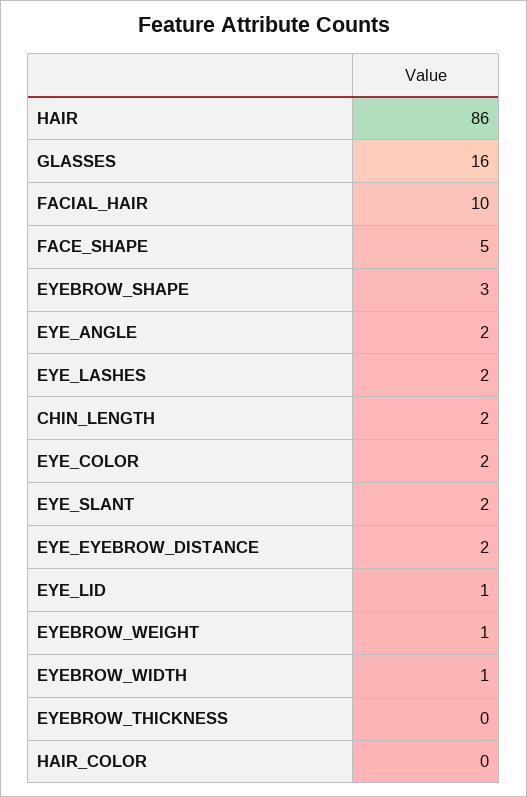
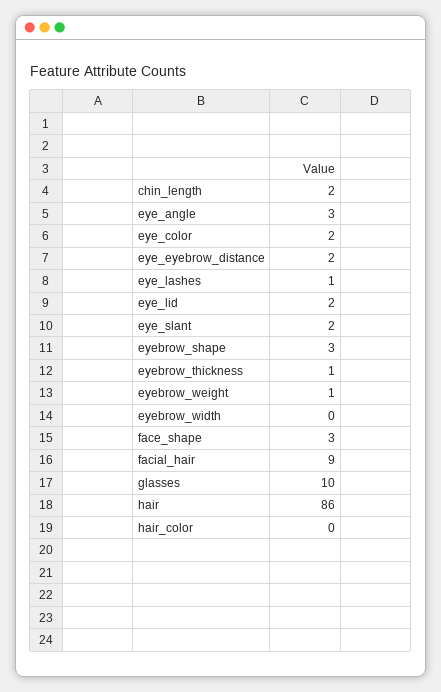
  {
    "HAIR": 86,
-   "GLASSES": 16,
+   "GLASSES": 10,
-   "FACIAL_HAIR": 10,
+   "FACIAL_HAIR": 9,
-   "FACE_SHAPE": 5,
+   "FACE_SHAPE": 3,
    "EYEBROW_SHAPE": 3,
-   "EYE_ANGLE": 2,
+   "EYE_ANGLE": 3,
-   "EYE_LASHES": 2,
+   "EYE_LASHES": 1,
    "CHIN_LENGTH": 2,
    "EYE_COLOR": 2,
    "EYE_SLANT": 2,
    "EYE_EYEBROW_DISTANCE": 2,
-   "EYE_LID": 1,
+   "EYE_LID": 2,
    "EYEBROW_WEIGHT": 1,
-   "EYEBROW_WIDTH": 1,
+   "EYEBROW_WIDTH": 0,
-   "EYEBROW_THICKNESS": 0,
+   "EYEBROW_THICKNESS": 1,
    "HAIR_COLOR": 0
  }

